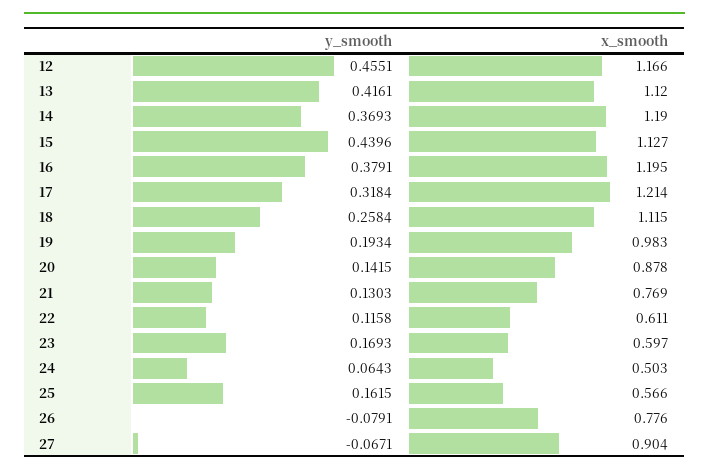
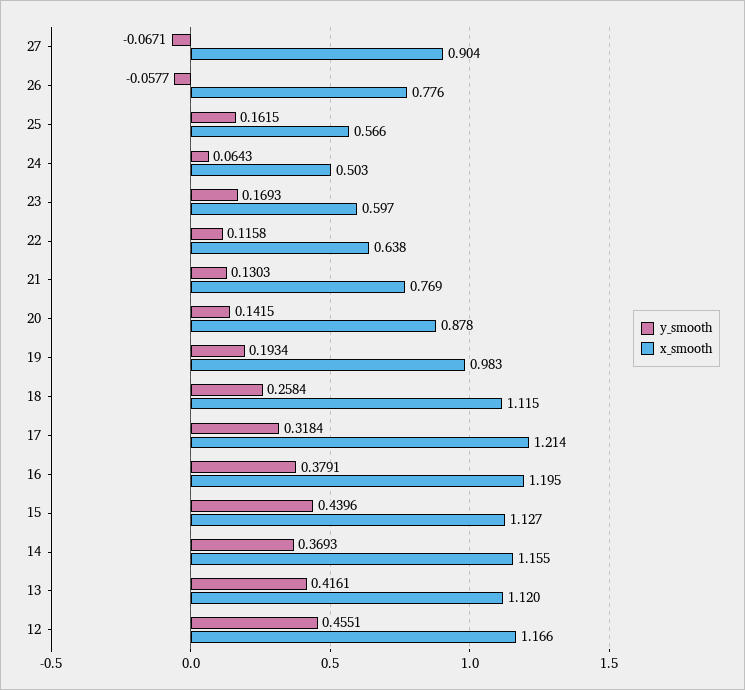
  {
    "y_smooth": {
      "12": 0.4551,
      "13": 0.4161,
      "14": 0.3693,
      "15": 0.4396,
      "16": 0.3791,
      "17": 0.3184,
      "18": 0.2584,
      "19": 0.1934,
      "20": 0.1415,
      "21": 0.1303,
      "22": 0.1158,
      "23": 0.1693,
      "24": 0.0643,
      "25": 0.1615,
-     "26": -0.0791,
+     "26": -0.0577,
      "27": -0.0671
    },
    "x_smooth": {
      "12": 1.166,
      "13": 1.12,
-     "14": 1.19,
+     "14": 1.155,
      "15": 1.127,
      "16": 1.195,
      "17": 1.214,
      "18": 1.115,
      "19": 0.983,
      "20": 0.878,
      "21": 0.769,
-     "22": 0.611,
+     "22": 0.638,
      "23": 0.597,
      "24": 0.503,
      "25": 0.566,
      "26": 0.776,
      "27": 0.904
    }
  }

